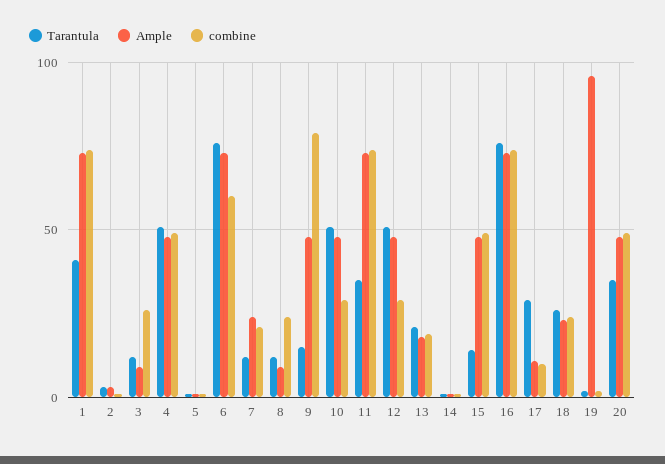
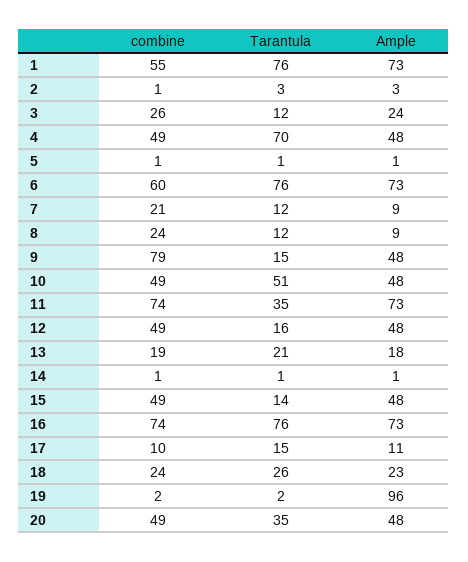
  {
    "Tarantula": {
-     "1": 40,
+     "1": 76,
      "2": 3,
      "3": 12,
-     "4": 50,
+     "4": 70,
      "5": 1,
      "6": 76,
      "7": 12,
      "8": 12,
      "9": 15,
      "10": 51,
      "11": 35,
-     "12": 50,
+     "12": 16,
      "13": 21,
      "14": 1,
      "15": 14,
      "16": 76,
-     "17": 30,
+     "17": 15,
      "18": 26,
      "19": 2,
      "20": 35
    },
    "Ample": {
      "1": 73,
      "2": 3,
-     "3": 10,
+     "3": 24,
      "4": 48,
      "5": 1,
      "6": 73,
-     "7": 25,
+     "7": 9,
      "8": 9,
      "9": 48,
      "10": 48,
      "11": 73,
      "12": 48,
      "13": 18,
      "14": 1,
      "15": 48,
      "16": 73,
      "17": 11,
      "18": 23,
      "19": 96,
      "20": 48
    },
    "combine": {
-     "1": 75,
+     "1": 55,
      "2": 1,
      "3": 26,
      "4": 49,
      "5": 1,
      "6": 60,
      "7": 21,
      "8": 24,
      "9": 79,
-     "10": 30,
+     "10": 49,
      "11": 74,
-     "12": 30,
+     "12": 49,
      "13": 19,
      "14": 1,
      "15": 49,
      "16": 74,
      "17": 10,
      "18": 24,
      "19": 2,
      "20": 49
    }
  }

